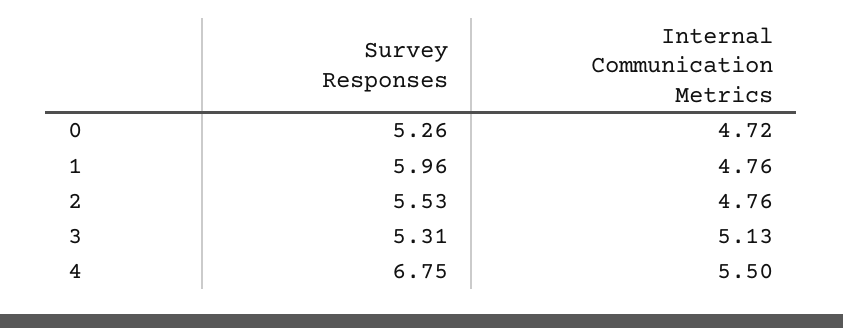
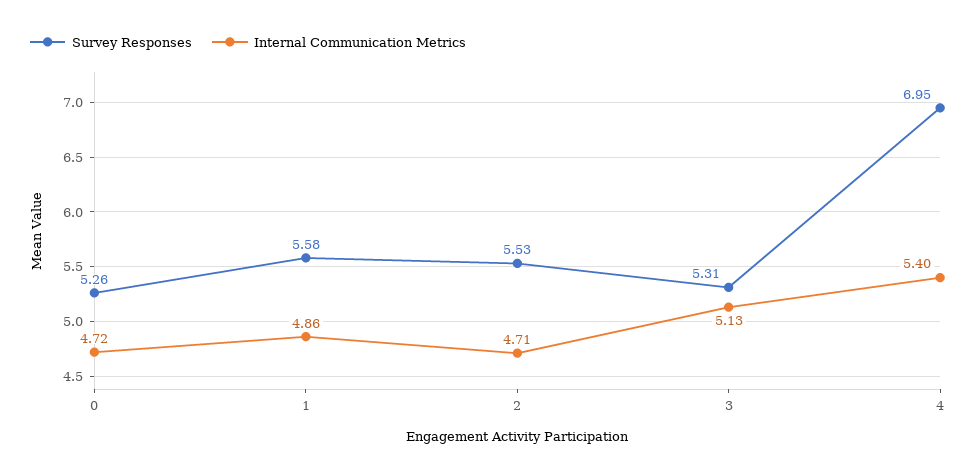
  {
    "Survey Responses": {
      "0": 5.26,
-     "1": 5.96,
+     "1": 5.58,
      "2": 5.53,
      "3": 5.31,
-     "4": 6.75
+     "4": 6.95
    },
    "Internal Communication Metrics": {
      "0": 4.72,
-     "1": 4.76,
+     "1": 4.86,
-     "2": 4.76,
+     "2": 4.71,
      "3": 5.13,
-     "4": 5.5
+     "4": 5.4
    }
  }

